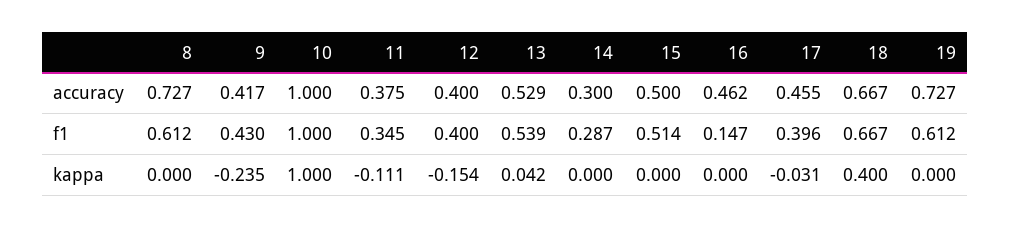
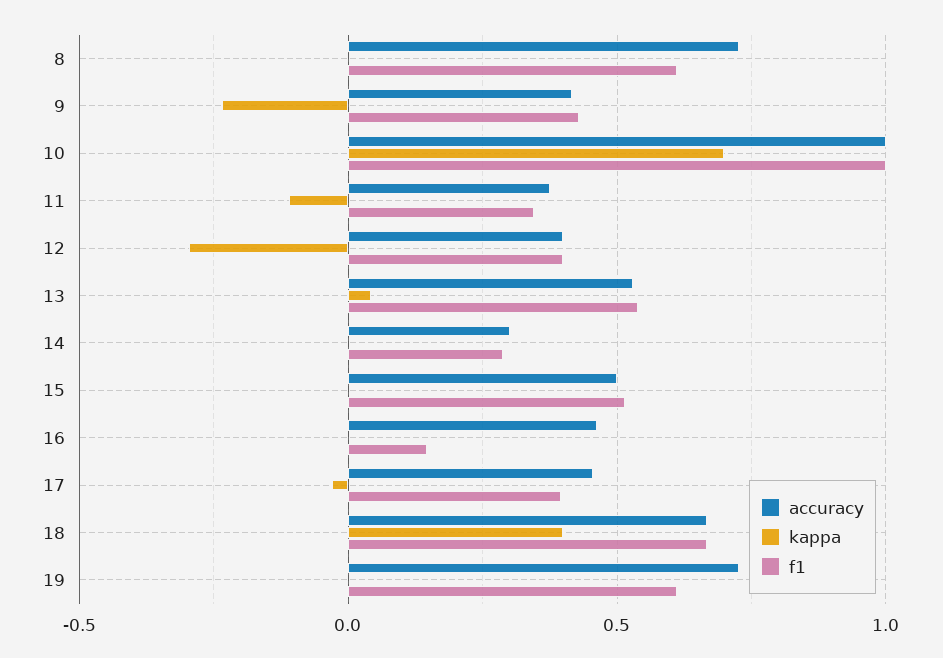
  {
    "accuracy": {
      "8": 0.727,
      "9": 0.417,
      "10": 1,
      "11": 0.375,
      "12": 0.4,
      "13": 0.529,
      "14": 0.3,
      "15": 0.5,
      "16": 0.462,
      "17": 0.455,
      "18": 0.667,
      "19": 0.727
    },
    "f1": {
      "8": 0.612,
      "9": 0.43,
      "10": 1,
      "11": 0.345,
      "12": 0.4,
      "13": 0.539,
      "14": 0.287,
      "15": 0.514,
      "16": 0.147,
      "17": 0.396,
      "18": 0.667,
      "19": 0.612
    },
    "kappa": {
      "8": 0,
      "9": -0.235,
-     "10": 1,
+     "10": 0.7,
      "11": -0.111,
-     "12": -0.154,
+     "12": -0.3,
      "13": 0.042,
      "14": 0,
      "15": 0,
      "16": 0,
      "17": -0.031,
      "18": 0.4,
      "19": 0
    }
  }

